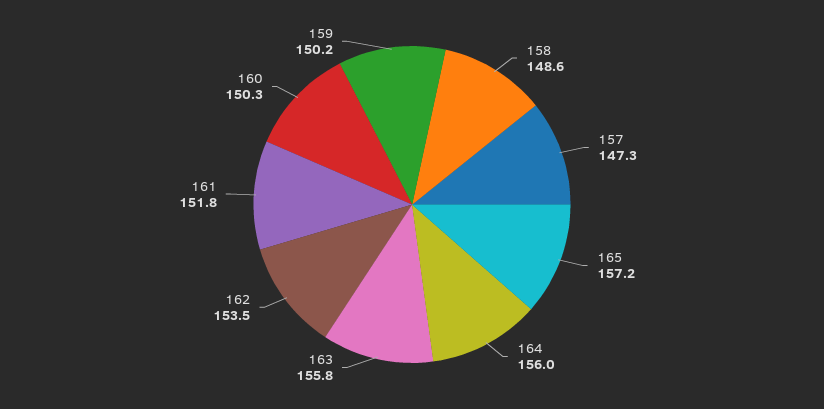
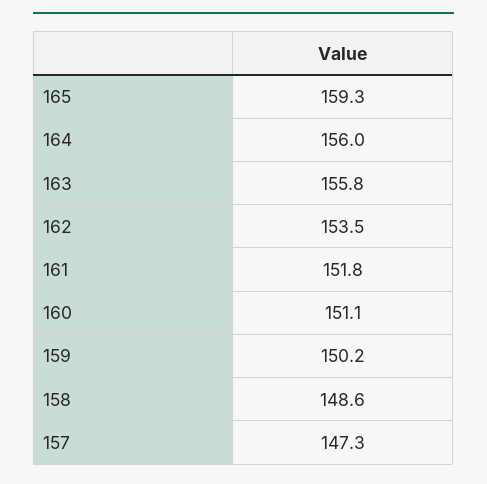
  {
    "158": 148.6,
    "157": 147.3,
-   "165": 157.2,
+   "165": 159.3,
    "164": 156,
    "163": 155.8,
    "162": 153.5,
    "161": 151.8,
-   "160": 150.3,
+   "160": 151.1,
    "159": 150.2
  }

